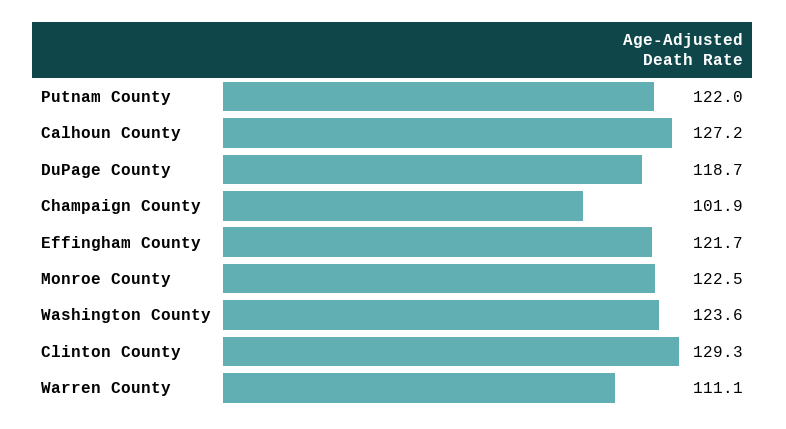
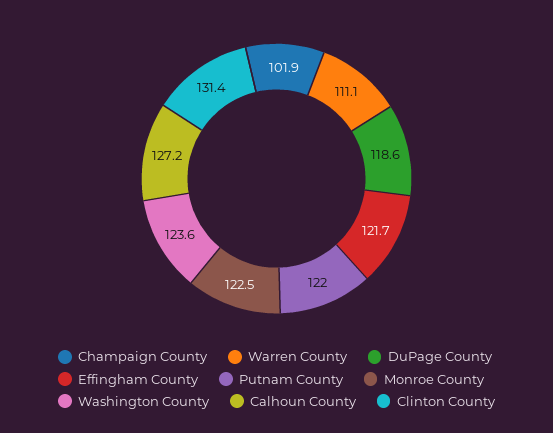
  {
    "Putnam County": 122,
    "Calhoun County": 127.2,
-   "DuPage County": 118.7,
+   "DuPage County": 118.6,
    "Champaign County": 101.9,
    "Effingham County": 121.7,
    "Monroe County": 122.5,
    "Washington County": 123.6,
-   "Clinton County": 129.3,
+   "Clinton County": 131.4,
    "Warren County": 111.1
  }

